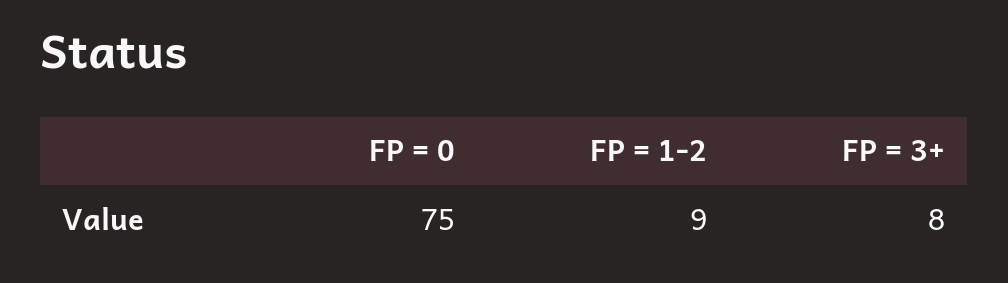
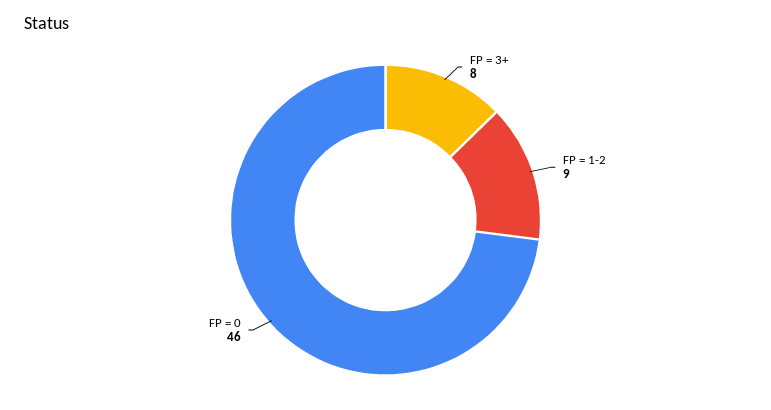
  {
-   "FP = 0": 75,
+   "FP = 0": 46,
    "FP = 1-2": 9,
    "FP = 3+": 8
  }

